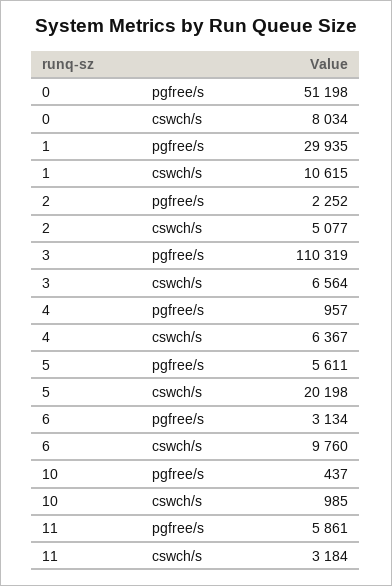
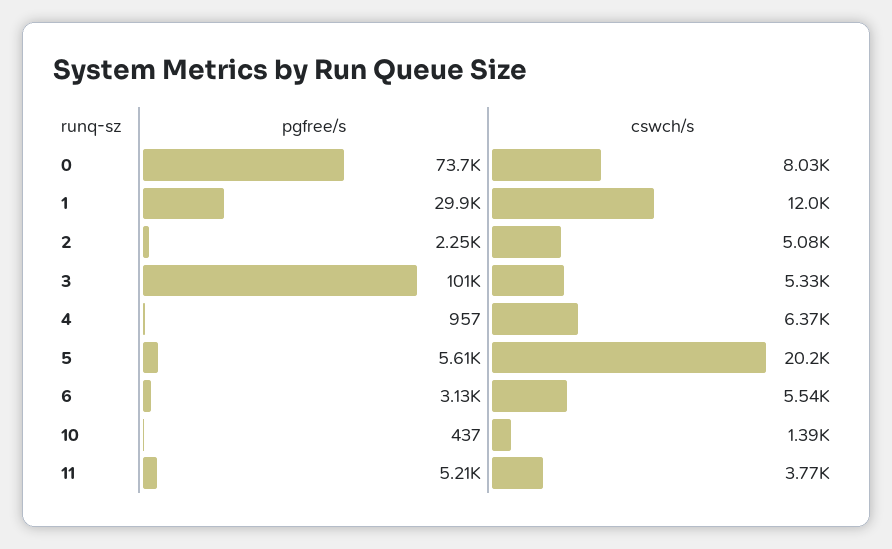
  {
    "0": {
-     "pgfree/s": 51198,
+     "pgfree/s": 73700,
      "cswch/s": 8034
    },
    "1": {
      "pgfree/s": 29935,
-     "cswch/s": 10615
+     "cswch/s": 12000
    },
    "2": {
      "pgfree/s": 2252,
      "cswch/s": 5077
    },
    "3": {
-     "pgfree/s": 110319,
+     "pgfree/s": 101000,
-     "cswch/s": 6564
+     "cswch/s": 5330
    },
    "4": {
      "pgfree/s": 957,
      "cswch/s": 6367
    },
    "5": {
      "pgfree/s": 5611,
      "cswch/s": 20198
    },
    "6": {
      "pgfree/s": 3134,
-     "cswch/s": 9760
+     "cswch/s": 5540
    },
    "10": {
      "pgfree/s": 437,
-     "cswch/s": 985
+     "cswch/s": 1390
    },
    "11": {
-     "pgfree/s": 5861,
+     "pgfree/s": 5210,
-     "cswch/s": 3184
+     "cswch/s": 3770
    }
  }

